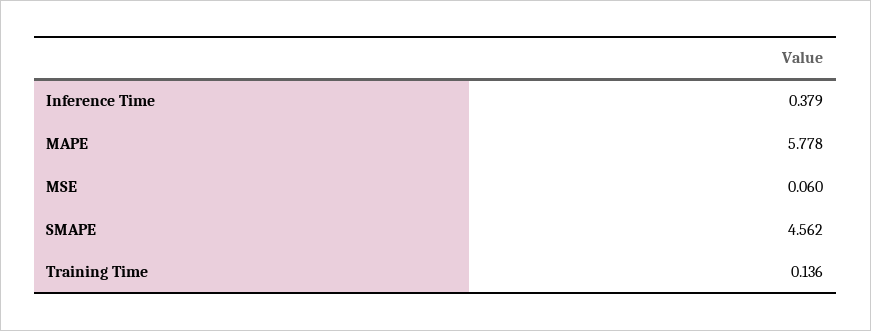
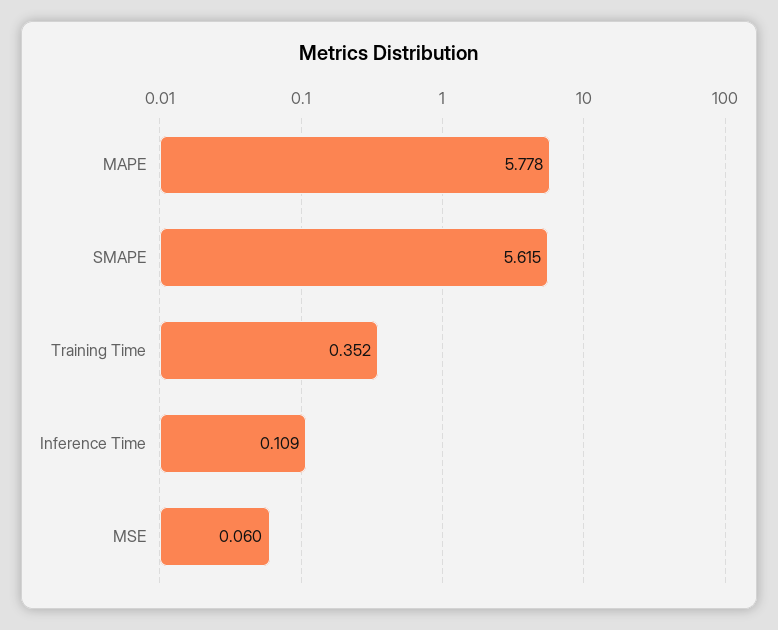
  {
-   "Inference Time": 0.379,
+   "Inference Time": 0.109,
    "MAPE": 5.778,
    "MSE": 0.06,
-   "SMAPE": 4.562,
+   "SMAPE": 5.615,
-   "Training Time": 0.136
+   "Training Time": 0.352
  }

